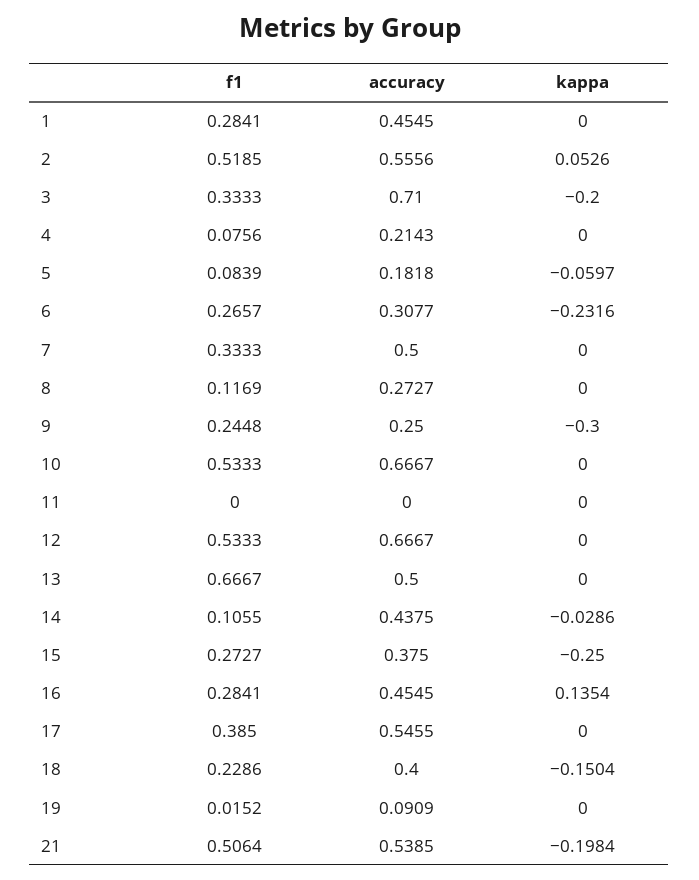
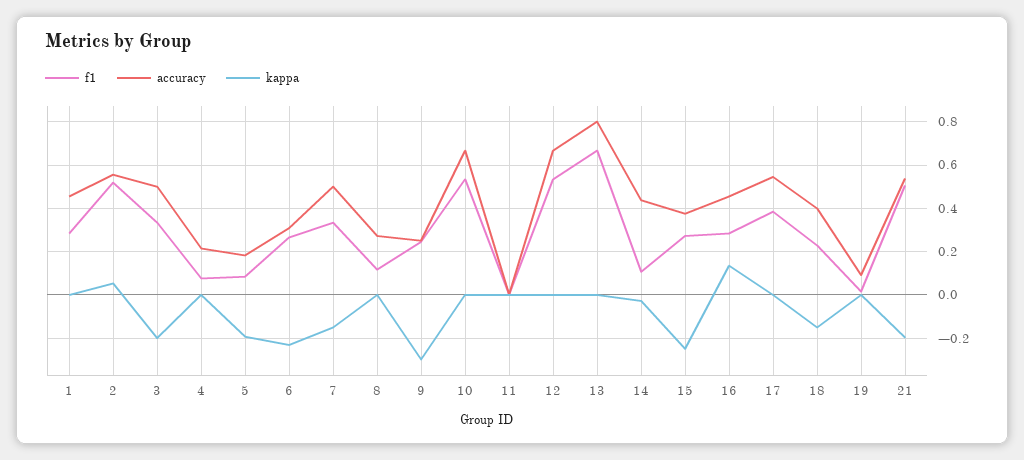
  {
    "f1": {
      "1": 0.2841,
      "2": 0.5185,
      "3": 0.3333,
      "4": 0.0756,
      "5": 0.0839,
      "6": 0.2657,
      "7": 0.3333,
      "8": 0.1169,
      "9": 0.2448,
      "10": 0.5333,
      "11": 0,
      "12": 0.5333,
      "13": 0.6667,
      "14": 0.1055,
      "15": 0.2727,
      "16": 0.2841,
      "17": 0.385,
      "18": 0.2286,
      "19": 0.0152,
      "21": 0.5064
    },
    "accuracy": {
      "1": 0.4545,
      "2": 0.5556,
-     "3": 0.71,
+     "3": 0.5,
      "4": 0.2143,
      "5": 0.1818,
      "6": 0.3077,
      "7": 0.5,
      "8": 0.2727,
      "9": 0.25,
      "10": 0.6667,
      "11": 0,
      "12": 0.6667,
-     "13": 0.5,
+     "13": 0.8,
      "14": 0.4375,
      "15": 0.375,
      "16": 0.4545,
      "17": 0.5455,
      "18": 0.4,
      "19": 0.0909,
      "21": 0.5385
    },
    "kappa": {
      "1": 0,
      "2": 0.0526,
      "3": -0.2,
      "4": 0,
-     "5": -0.0597,
+     "5": -0.2,
      "6": -0.2316,
-     "7": 0,
+     "7": -0.15,
      "8": 0,
      "9": -0.3,
      "10": 0,
      "11": 0,
      "12": 0,
      "13": 0,
      "14": -0.0286,
      "15": -0.25,
      "16": 0.1354,
      "17": 0,
      "18": -0.1504,
      "19": 0,
      "21": -0.1984
    }
  }

